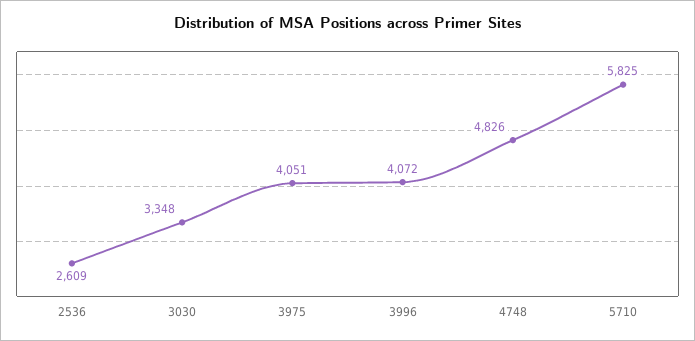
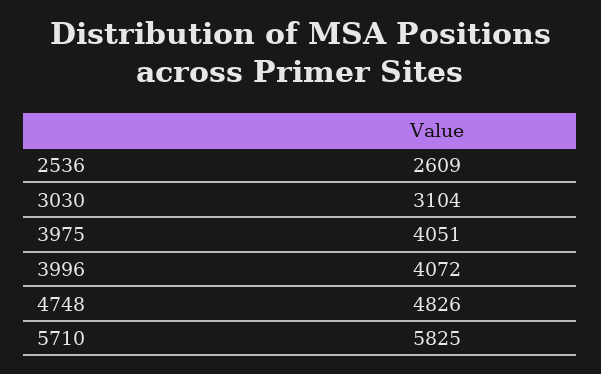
  {
    "2536": 2609,
-   "3030": 3348,
+   "3030": 3104,
    "3975": 4051,
    "3996": 4072,
    "4748": 4826,
    "5710": 5825
  }

